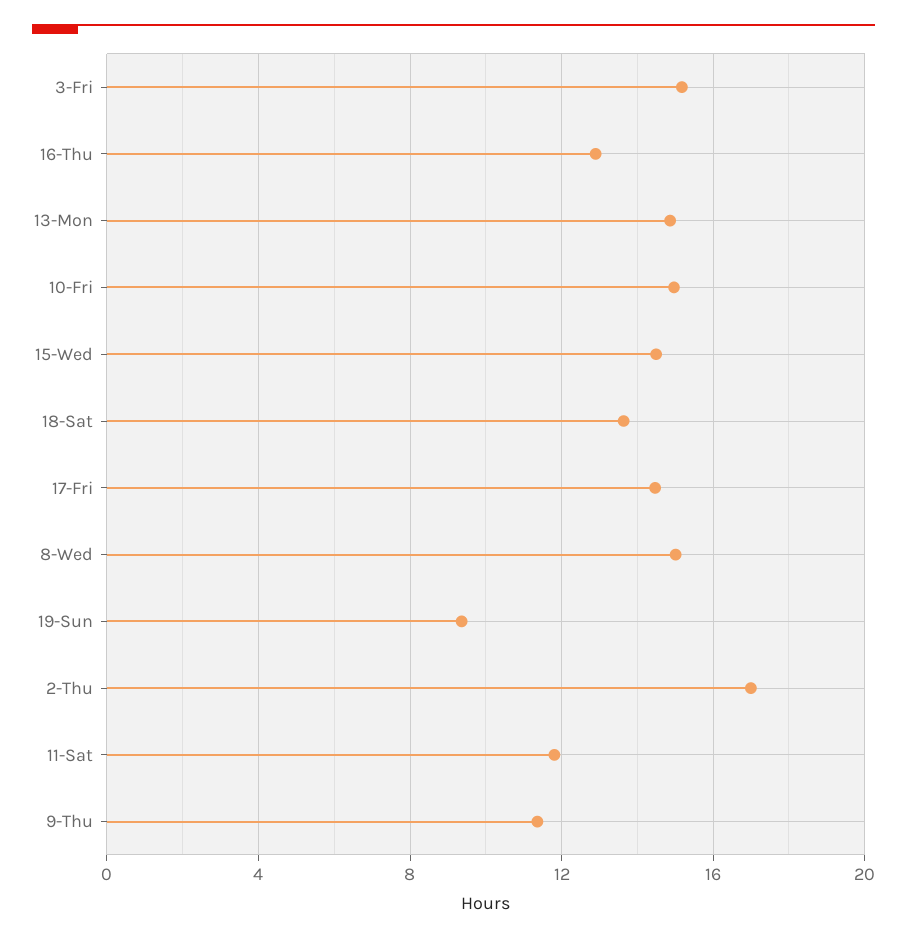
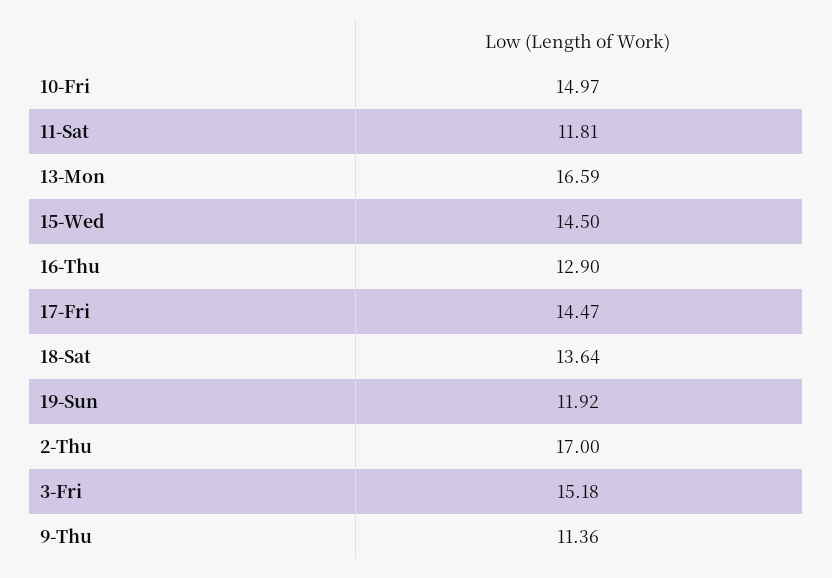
  {
    "3-Fri": 15.18,
    "16-Thu": 12.9,
-   "13-Mon": 15,
+   "13-Mon": 16.59,
    "10-Fri": 14.97,
    "15-Wed": 14.5,
    "18-Sat": 13.64,
    "17-Fri": 14.47,
-   "8-Wed": 15,
-   "19-Sun": 9.5,
+   "19-Sun": 11.92,
    "2-Thu": 17,
    "11-Sat": 11.81,
    "9-Thu": 11.36
  }

